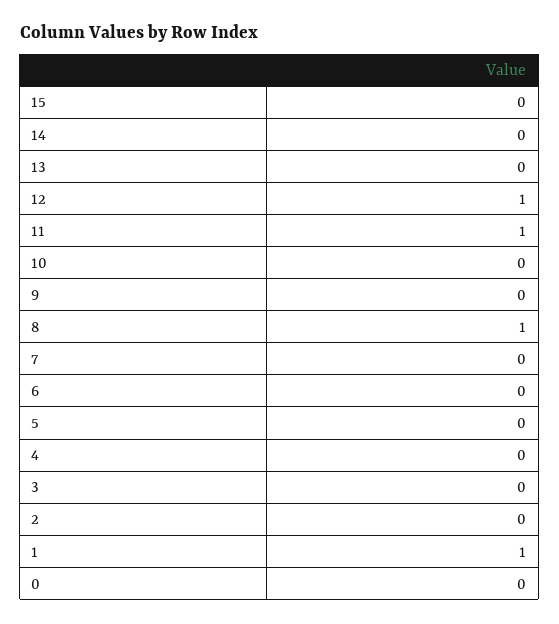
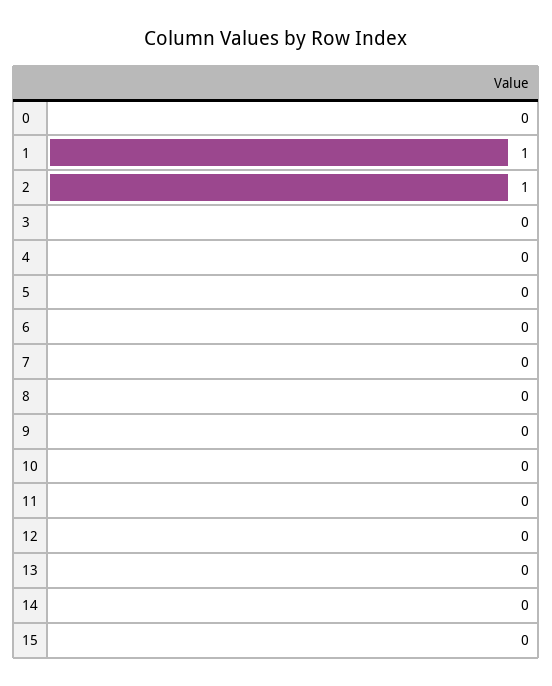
  {
    "15": 0,
    "14": 0,
    "13": 0,
-   "12": 1,
+   "12": 0,
-   "11": 1,
+   "11": 0,
    "10": 0,
    "9": 0,
-   "8": 1,
+   "8": 0,
    "7": 0,
    "6": 0,
    "5": 0,
    "4": 0,
    "3": 0,
-   "2": 0,
+   "2": 1,
    "1": 1,
    "0": 0
  }

